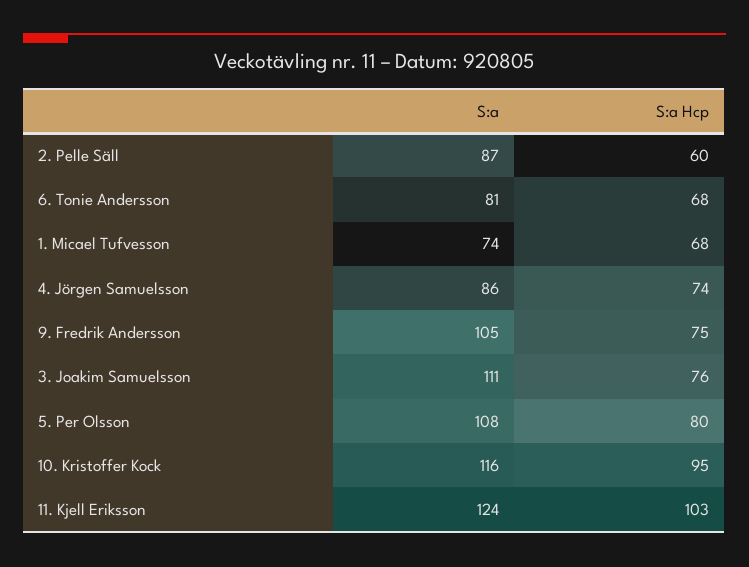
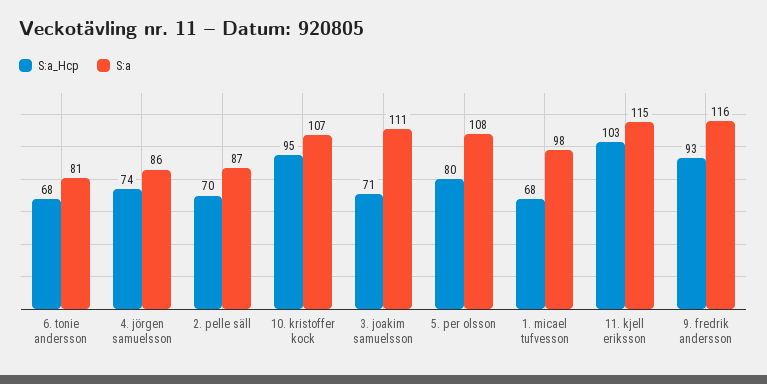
  {
    "S:a": {
      "2. Pelle Säll": 87,
      "6. Tonie Andersson": 81,
-     "1. Micael Tufvesson": 74,
+     "1. Micael Tufvesson": 98,
      "4. Jörgen Samuelsson": 86,
-     "9. Fredrik Andersson": 105,
+     "9. Fredrik Andersson": 116,
      "3. Joakim Samuelsson": 111,
      "5. Per Olsson": 108,
-     "10. Kristoffer Kock": 116,
+     "10. Kristoffer Kock": 107,
-     "11. Kjell Eriksson": 124
+     "11. Kjell Eriksson": 115
    },
    "S:a Hcp": {
-     "2. Pelle Säll": 60,
+     "2. Pelle Säll": 70,
      "6. Tonie Andersson": 68,
      "1. Micael Tufvesson": 68,
      "4. Jörgen Samuelsson": 74,
-     "9. Fredrik Andersson": 75,
+     "9. Fredrik Andersson": 93,
-     "3. Joakim Samuelsson": 76,
+     "3. Joakim Samuelsson": 71,
      "5. Per Olsson": 80,
      "10. Kristoffer Kock": 95,
      "11. Kjell Eriksson": 103
    }
  }

